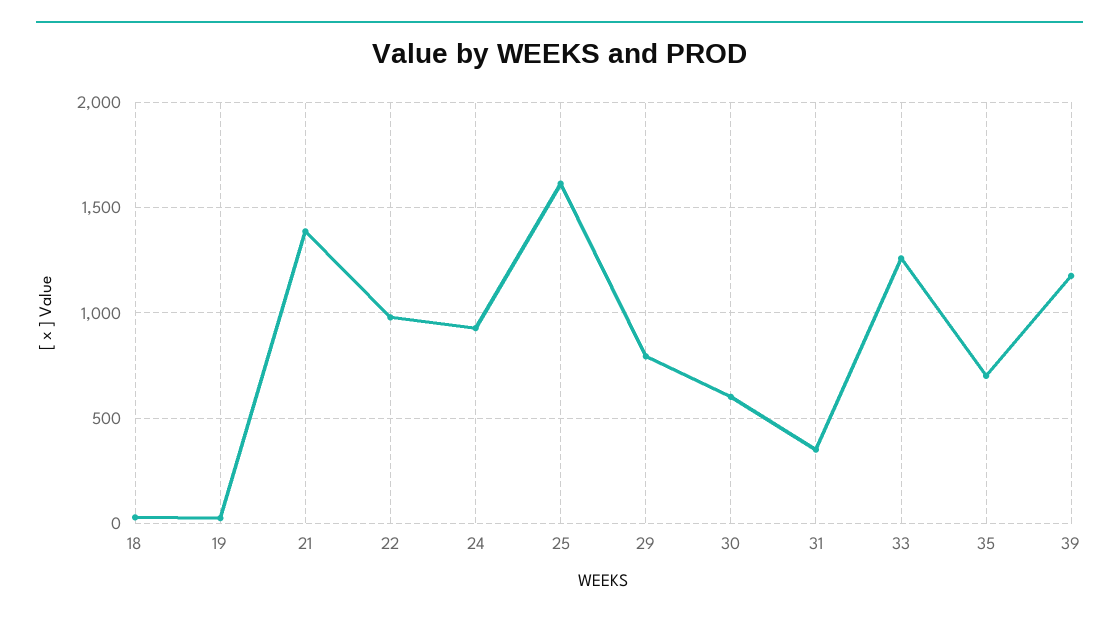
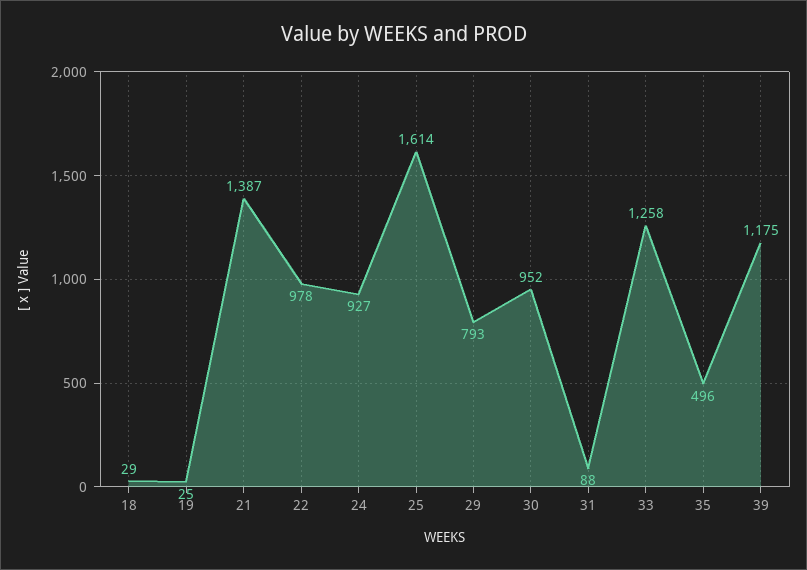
  {
    "18": 29,
    "19": 25,
    "21": 1387,
    "22": 978,
    "24": 927,
    "25": 1614,
    "29": 793,
-   "30": 600,
+   "30": 952,
-   "31": 350,
+   "31": 88,
    "33": 1258,
-   "35": 700,
+   "35": 496,
    "39": 1175
  }

